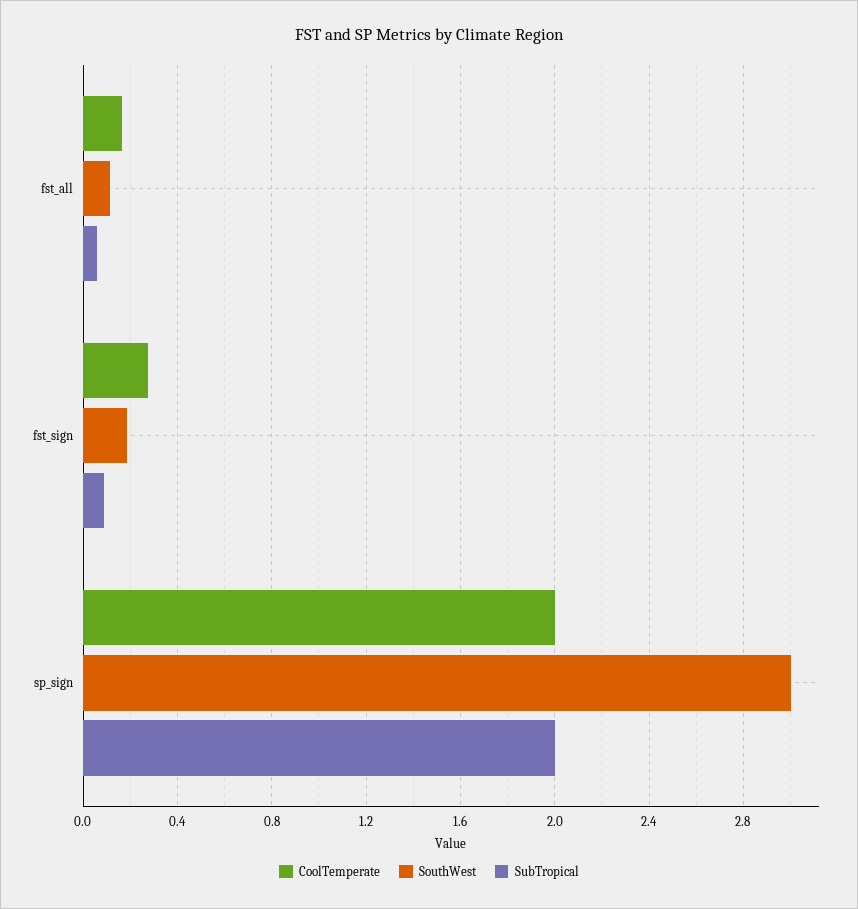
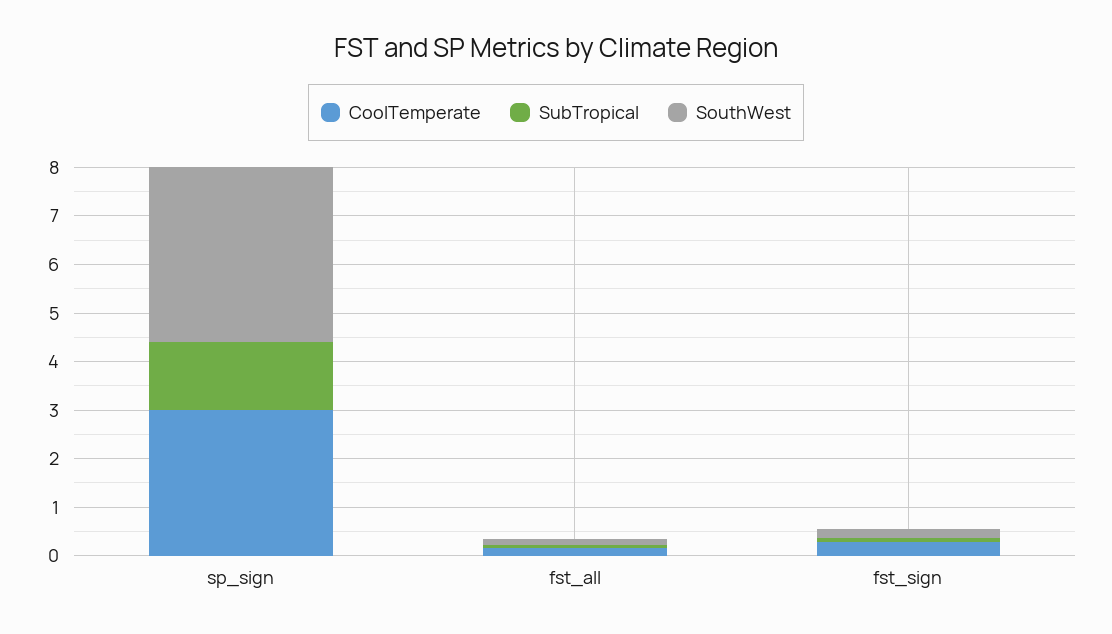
  {
    "CoolTemperate": {
      "fst_all": 0.15,
      "fst_sign": 0.25,
-     "sp_sign": 2
+     "sp_sign": 3
    },
    "SouthWest": {
      "fst_all": 0.1,
      "fst_sign": 0.2,
-     "sp_sign": 3
+     "sp_sign": 3.6
    },
    "SubTropical": {
      "fst_all": 0.05,
      "fst_sign": 0.1,
-     "sp_sign": 2
+     "sp_sign": 1.4
    }
  }

